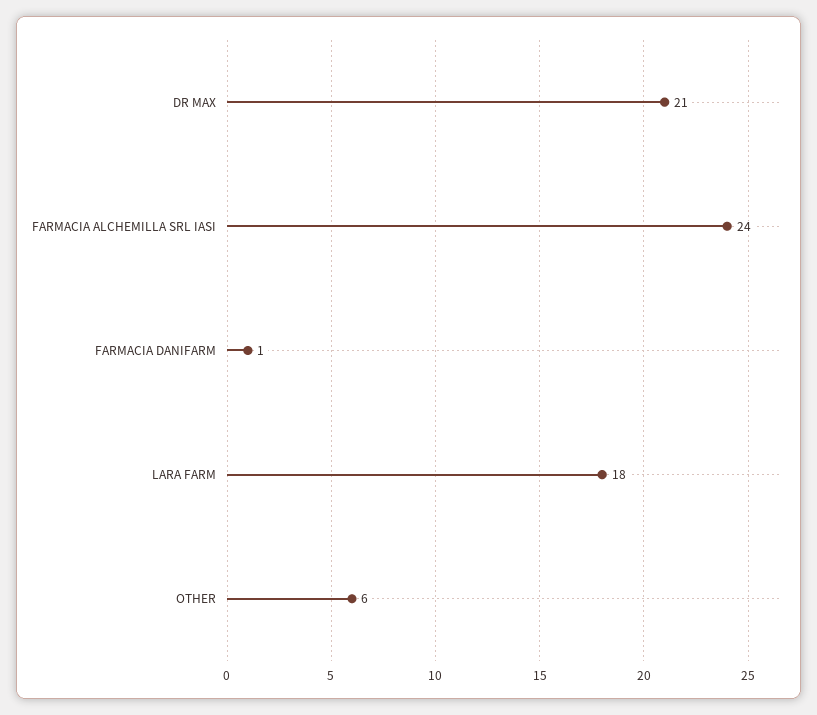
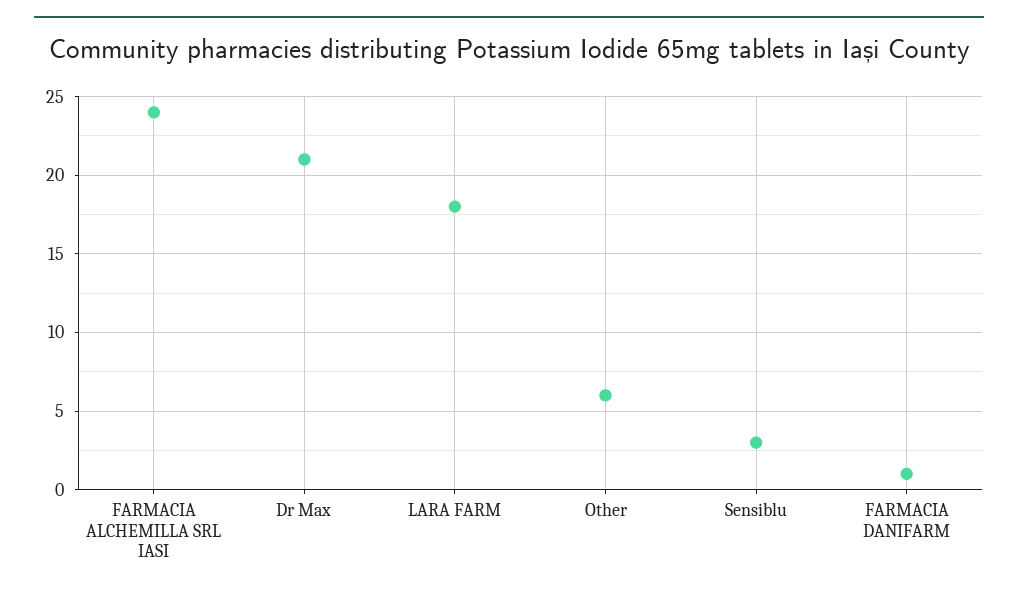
  {
    "DR MAX": 21,
    "FARMACIA ALCHEMILLA SRL IASI": 24,
    "FARMACIA DANIFARM": 1,
    "LARA FARM": 18,
-   "OTHER": 6
+   "OTHER": 6,
+   "Sensiblu": 3
  }

